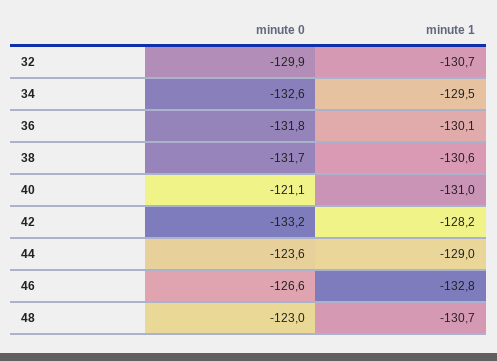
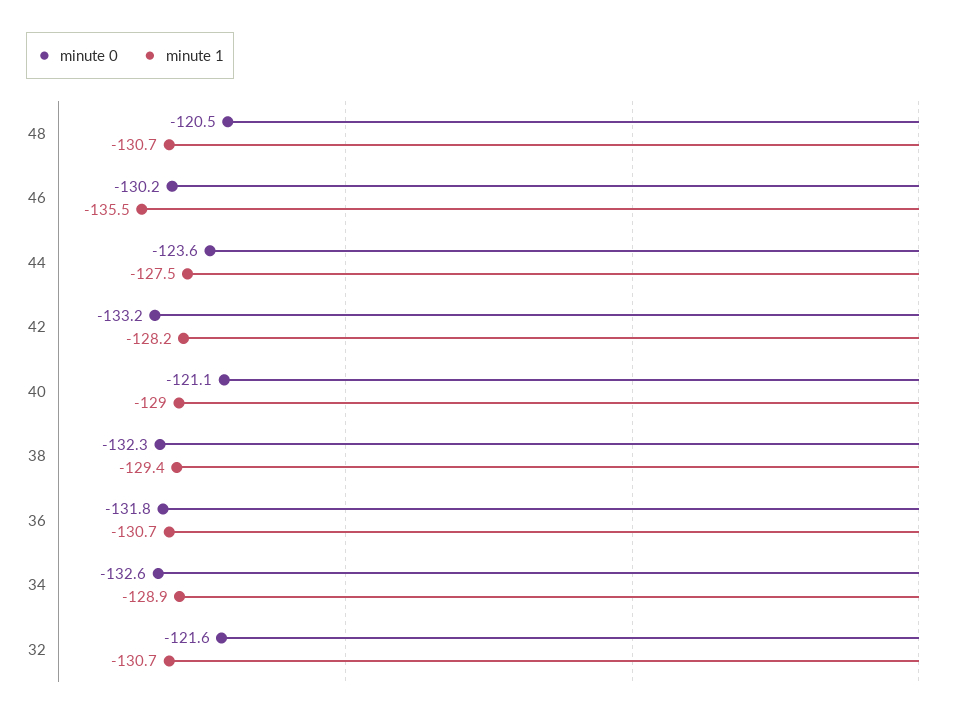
  {
    "minute 0": {
-     "32": -129.9,
+     "32": -121.6,
      "34": -132.6,
      "36": -131.8,
-     "38": -131.7,
+     "38": -132.3,
      "40": -121.1,
      "42": -133.2,
      "44": -123.6,
-     "46": -126.6,
+     "46": -130.2,
-     "48": -123
+     "48": -120.5
    },
    "minute 1": {
      "32": -130.7,
-     "34": -129.5,
+     "34": -128.9,
-     "36": -130.1,
+     "36": -130.7,
-     "38": -130.6,
+     "38": -129.4,
-     "40": -131,
+     "40": -129,
      "42": -128.2,
-     "44": -129,
+     "44": -127.5,
-     "46": -132.8,
+     "46": -135.5,
      "48": -130.7
    }
  }

